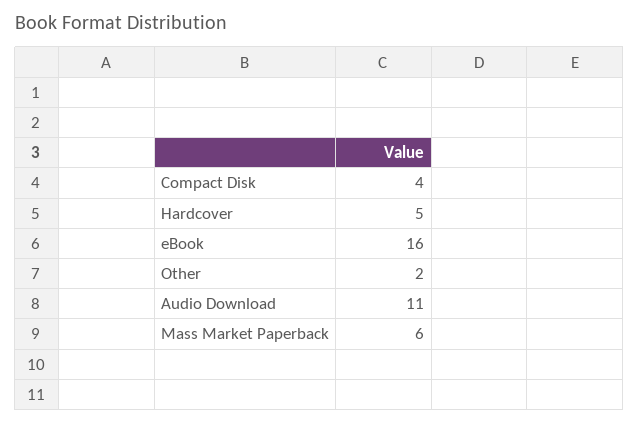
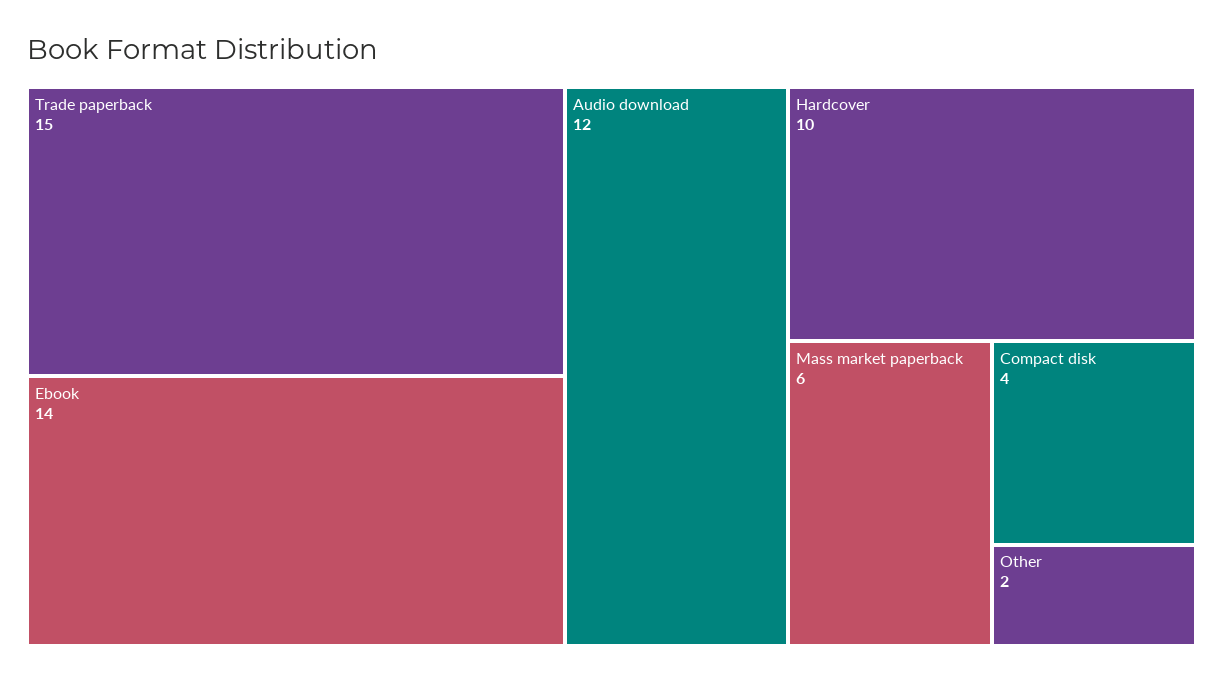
  {
    "Compact Disk": 4,
-   "Hardcover": 5,
+   "Hardcover": 10,
-   "eBook": 16,
+   "eBook": 14,
    "Other": 2,
-   "Audio Download": 11,
+   "Audio Download": 12,
-   "Mass Market Paperback": 6
+   "Mass Market Paperback": 6,
+   "Trade paperback": 15
  }

